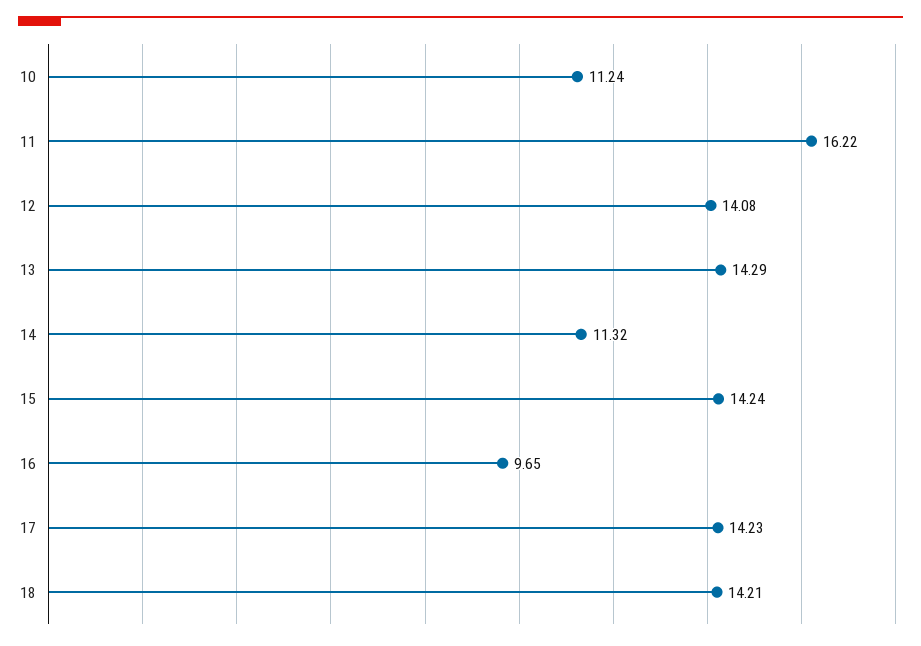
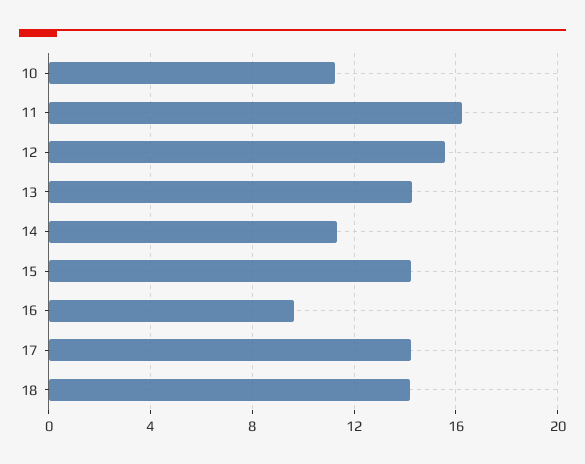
  {
    "10": 11.24,
    "11": 16.22,
-   "12": 14.08,
+   "12": 15.5,
    "13": 14.29,
    "14": 11.32,
    "15": 14.24,
    "16": 9.65,
    "17": 14.23,
    "18": 14.21
  }

